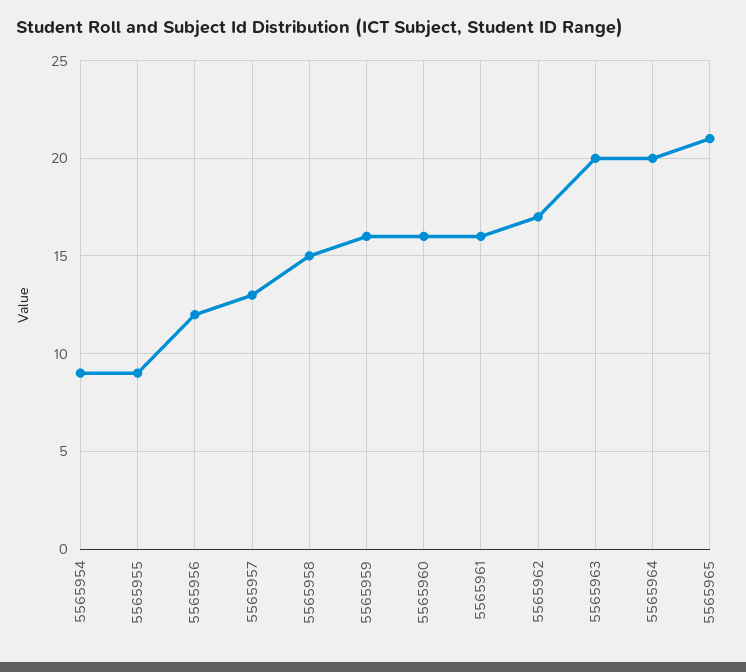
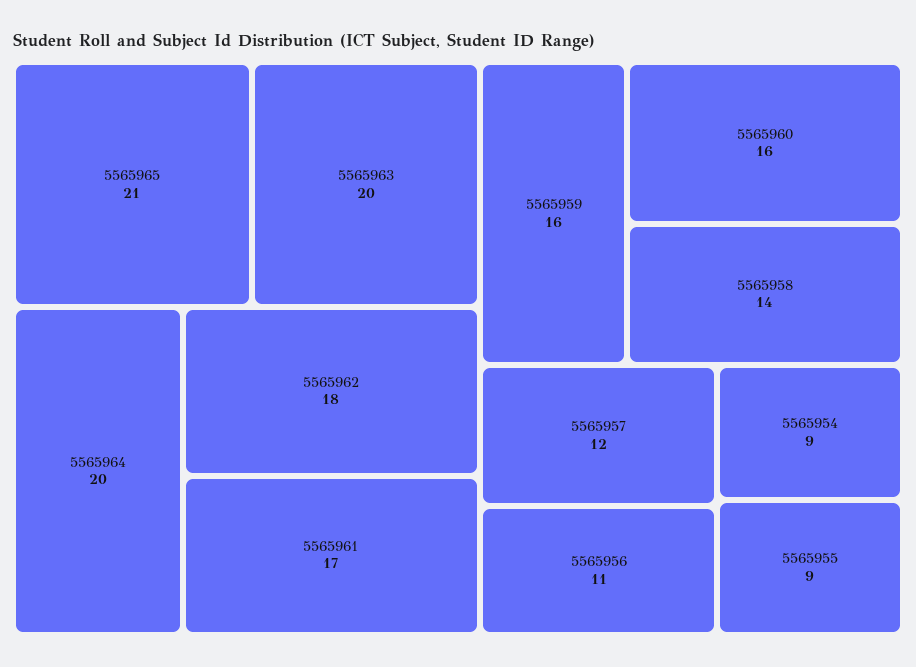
  {
    "5565954": 9,
    "5565955": 9,
-   "5565956": 12,
+   "5565956": 11,
-   "5565957": 13,
+   "5565957": 12,
-   "5565958": 15,
+   "5565958": 14,
    "5565959": 16,
    "5565960": 16,
-   "5565961": 16,
+   "5565961": 17,
-   "5565962": 17,
+   "5565962": 18,
    "5565963": 20,
    "5565964": 20,
    "5565965": 21
  }

